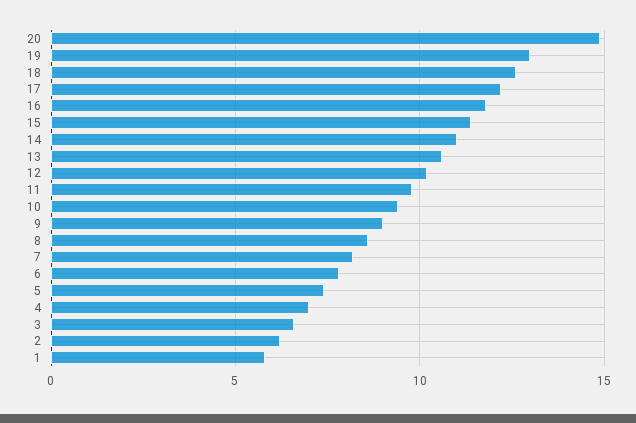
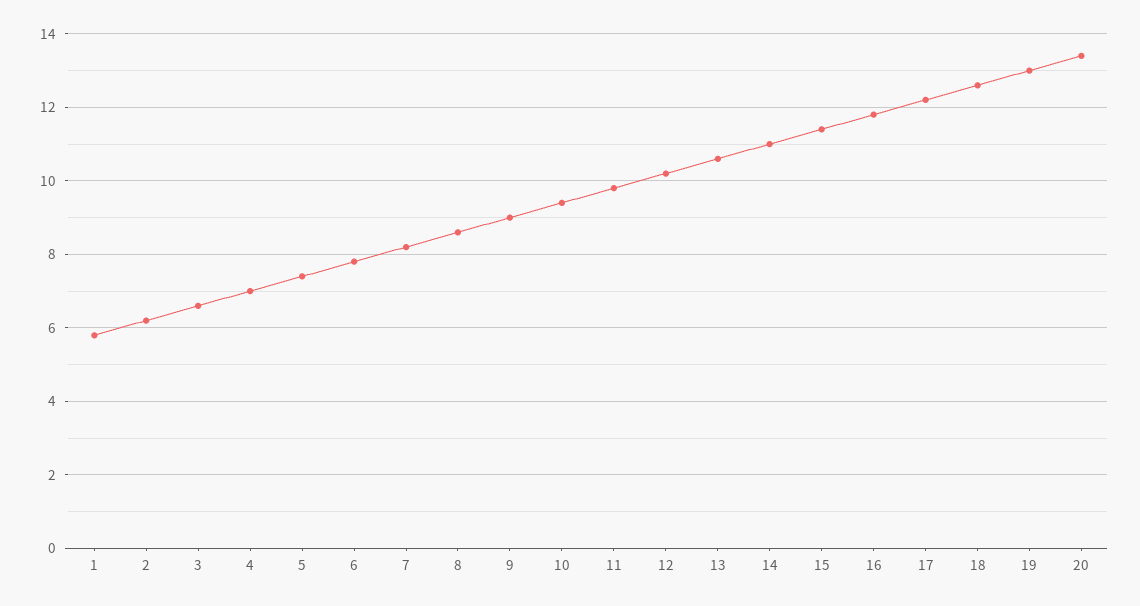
  {
-   "20": 15,
+   "20": 13.5,
    "19": 13,
    "18": 12.5,
    "17": 12,
    "16": 12,
    "15": 11.5,
    "14": 11,
    "13": 10.5,
    "12": 10,
    "11": 10,
    "10": 9.5,
    "9": 9,
    "8": 8.5,
    "7": 8,
    "6": 8,
    "5": 7.5,
    "4": 7,
    "3": 6.5,
    "2": 6,
    "1": 6
  }

